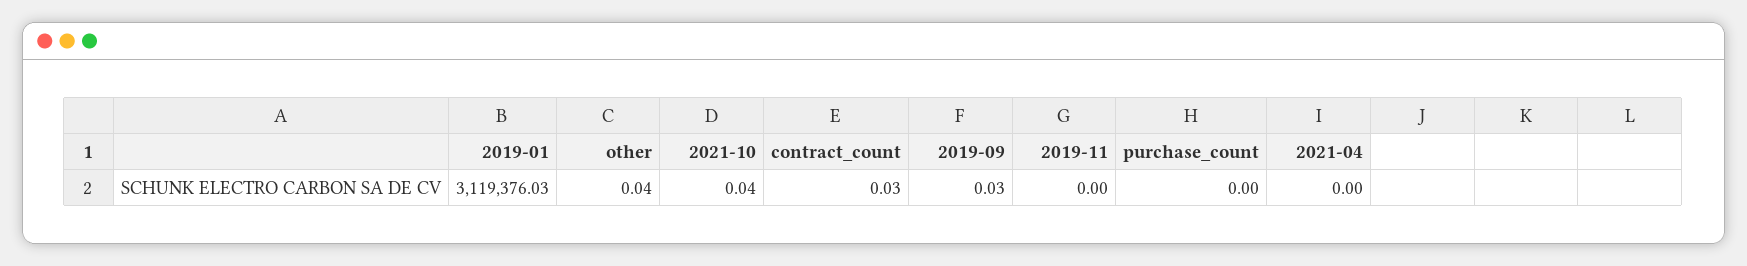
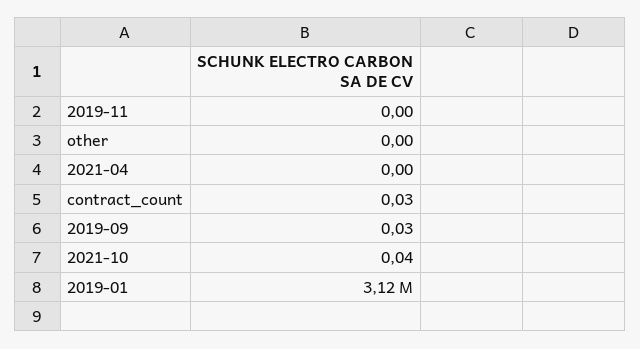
  {
    "2019-01": 3119376.03,
-   "other": 0.04,
+   "other": 0,
    "2021-10": 0.04,
    "contract_count": 0.03,
    "2019-09": 0.03,
    "2019-11": 0,
-   "purchase_count": 0,
    "2021-04": 0
  }

